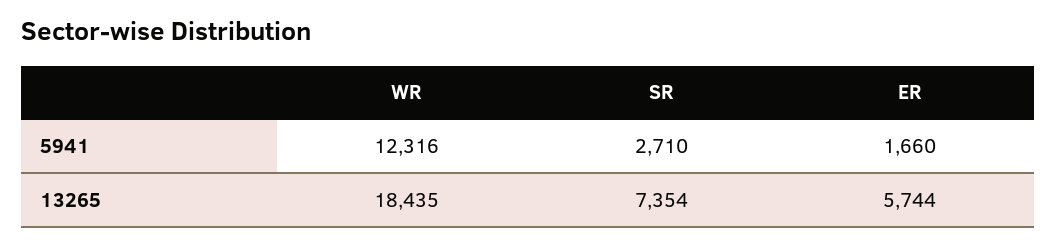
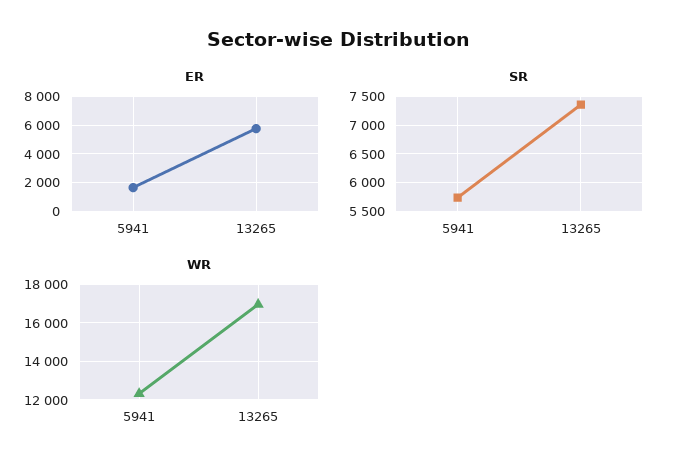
  {
    "WR": {
      "5941": 12316,
-     "13265": 18435
+     "13265": 17000
    },
    "SR": {
-     "5941": 2710,
+     "5941": 5750,
      "13265": 7354
    },
    "ER": {
      "5941": 1660,
      "13265": 5744
    }
  }

